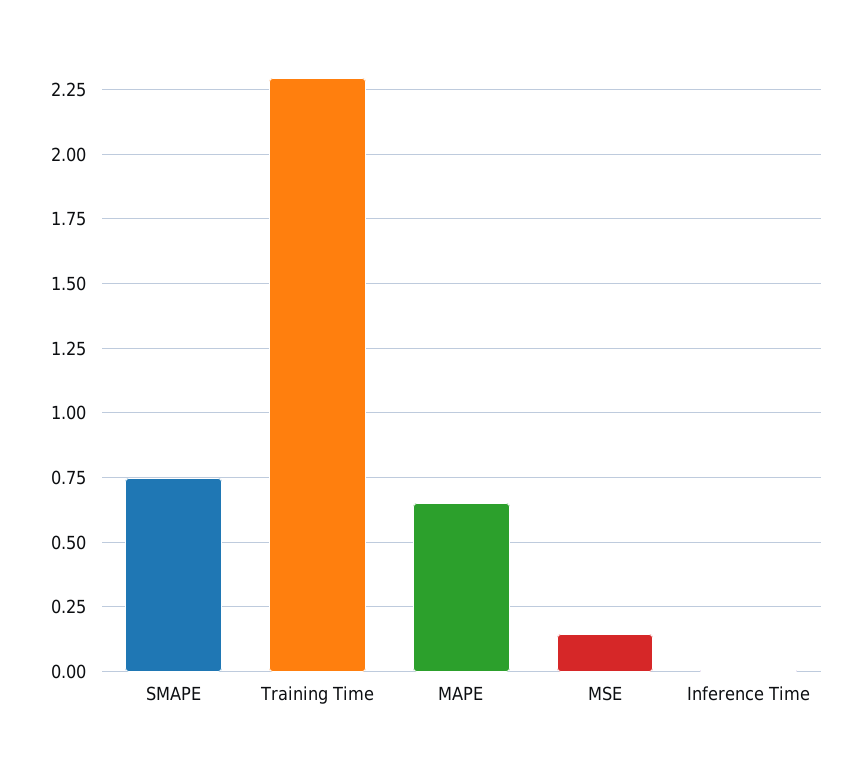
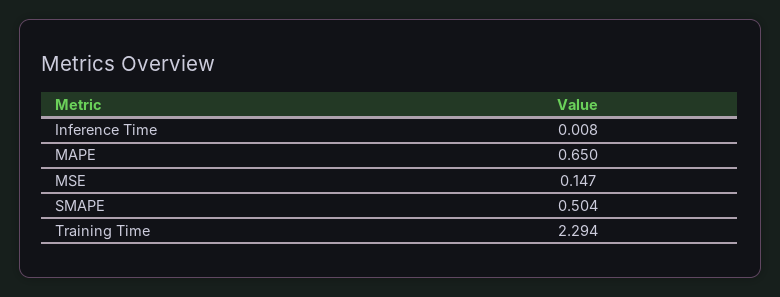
  {
-   "SMAPE": 0.75,
+   "SMAPE": 0.504,
    "Training Time": 2.294,
    "MAPE": 0.65,
    "MSE": 0.147,
    "Inference Time": 0.008
  }

